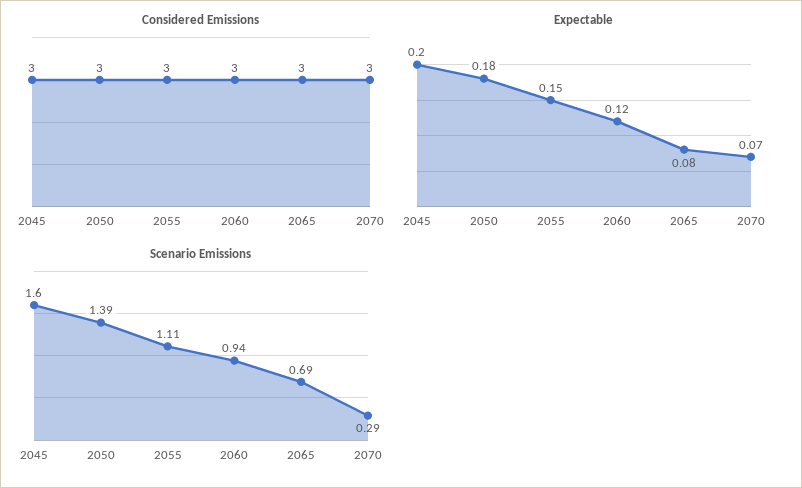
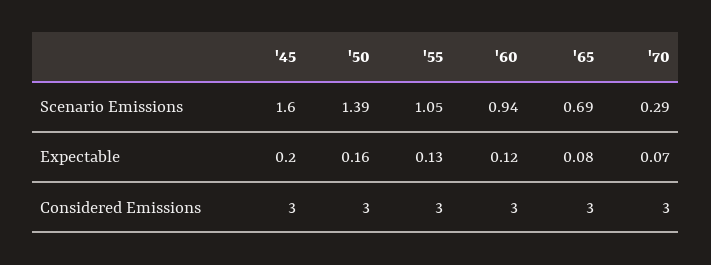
  {
    "Considered Emissions": {
      "2045": 3,
      "2050": 3,
      "2055": 3,
      "2060": 3,
      "2065": 3,
      "2070": 3
    },
    "Expectable": {
      "2045": 0.2,
-     "2050": 0.18,
+     "2050": 0.16,
-     "2055": 0.15,
+     "2055": 0.13,
      "2060": 0.12,
      "2065": 0.08,
      "2070": 0.07
    },
    "Scenario Emissions": {
      "2045": 1.6,
      "2050": 1.39,
-     "2055": 1.11,
+     "2055": 1.05,
      "2060": 0.94,
      "2065": 0.69,
      "2070": 0.29
    }
  }

